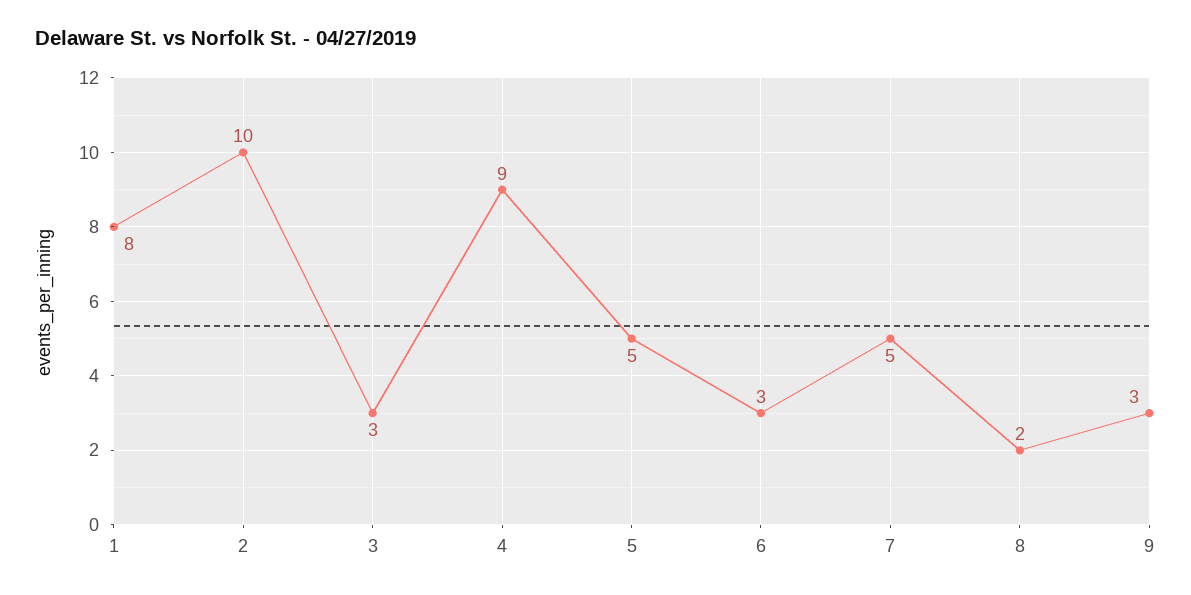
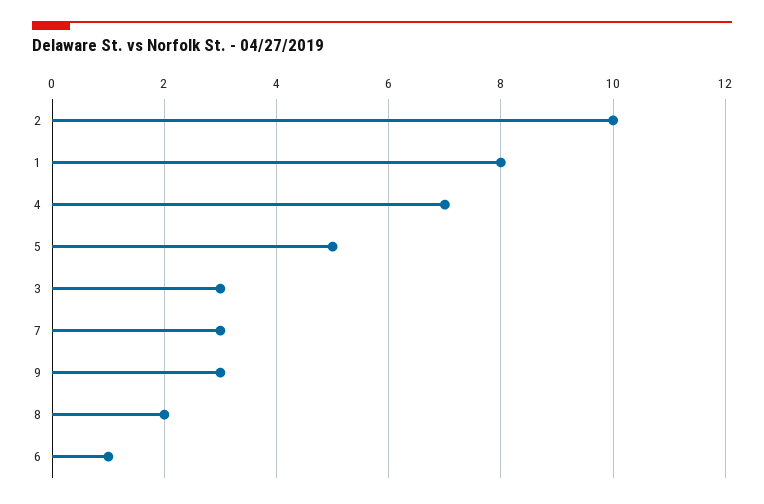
  {
    "1": 8,
    "2": 10,
    "3": 3,
-   "4": 9,
+   "4": 7,
    "5": 5,
-   "6": 3,
+   "6": 1,
-   "7": 5,
+   "7": 3,
    "8": 2,
    "9": 3
  }

